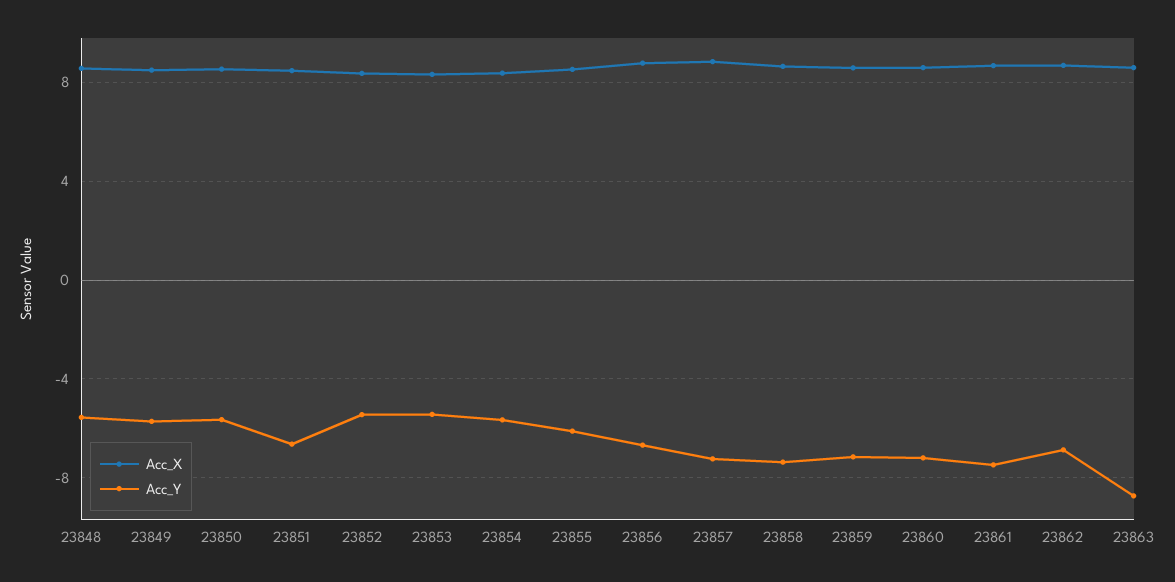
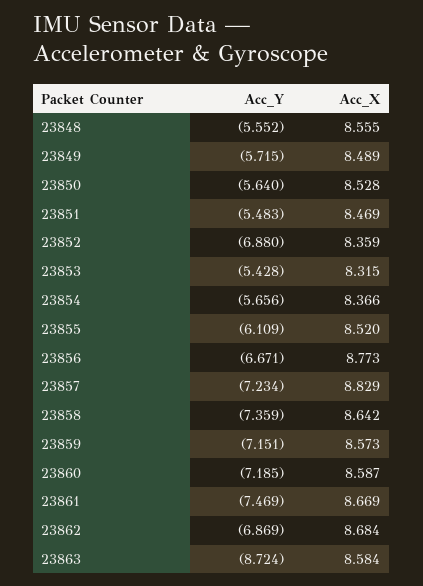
  {
    "Acc_X": {
      "23848": 8.555,
      "23849": 8.489,
      "23850": 8.528,
      "23851": 8.469,
      "23852": 8.359,
      "23853": 8.315,
      "23854": 8.366,
      "23855": 8.52,
      "23856": 8.773,
      "23857": 8.829,
      "23858": 8.642,
      "23859": 8.573,
      "23860": 8.587,
      "23861": 8.669,
      "23862": 8.684,
      "23863": 8.584
    },
    "Acc_Y": {
      "23848": -5.552,
      "23849": -5.715,
      "23850": -5.64,
-     "23851": -6.5,
+     "23851": -5.483,
-     "23852": -5.5,
+     "23852": -6.88,
      "23853": -5.428,
      "23854": -5.656,
      "23855": -6.109,
      "23856": -6.671,
      "23857": -7.234,
      "23858": -7.359,
      "23859": -7.151,
      "23860": -7.185,
      "23861": -7.469,
      "23862": -6.869,
      "23863": -8.724
    }
  }

